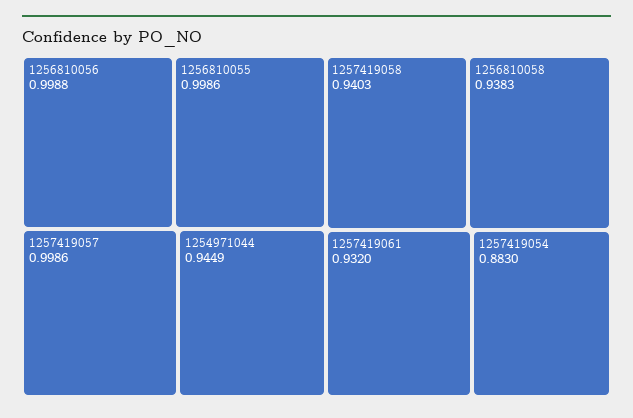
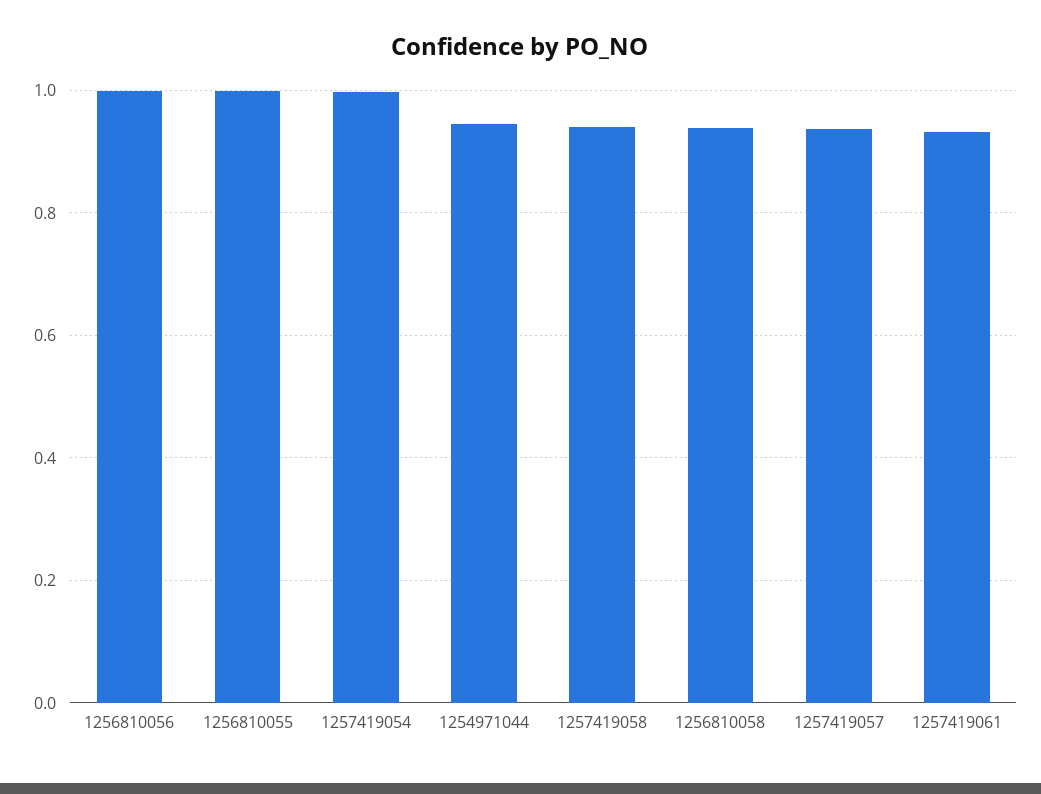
  {
    "1256810056": 0.9988,
    "1256810055": 0.9986,
-   "1257419057": 0.9986,
+   "1257419057": 0.94,
    "1254971044": 0.9449,
    "1257419058": 0.9403,
    "1256810058": 0.9383,
    "1257419061": 0.932,
-   "1257419054": 0.883
+   "1257419054": 1
  }

